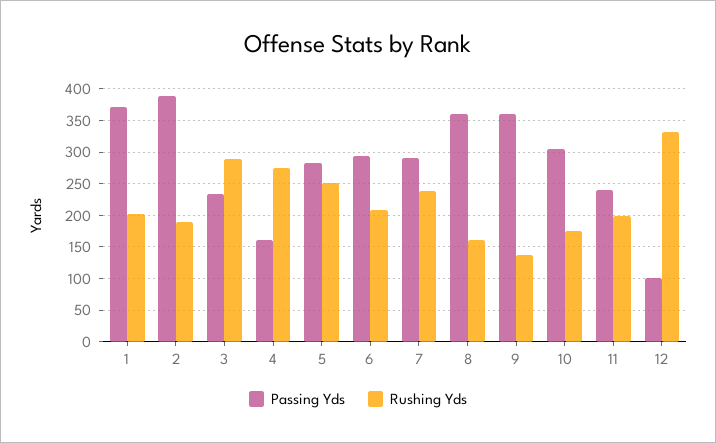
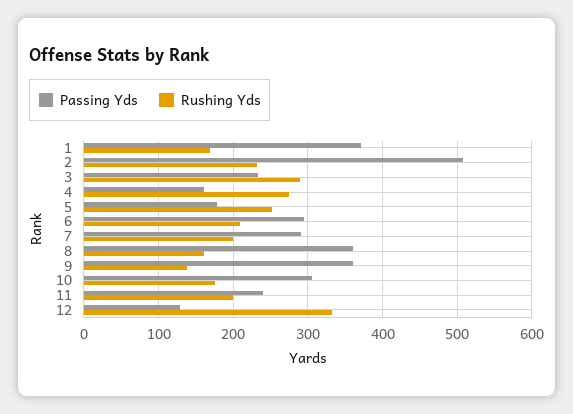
  {
    "Passing Yds": {
      "1": 370,
-     "2": 390,
+     "2": 510,
      "3": 230,
      "4": 160,
-     "5": 280,
+     "5": 180,
      "6": 290,
      "7": 290,
      "8": 360,
      "9": 360,
      "10": 310,
      "11": 240,
-     "12": 100
+     "12": 130
    },
    "Rushing Yds": {
-     "1": 200,
+     "1": 170,
-     "2": 190,
+     "2": 230,
      "3": 290,
      "4": 270,
      "5": 250,
      "6": 210,
-     "7": 240,
+     "7": 200,
      "8": 160,
      "9": 140,
      "10": 180,
      "11": 200,
      "12": 330
    }
  }

